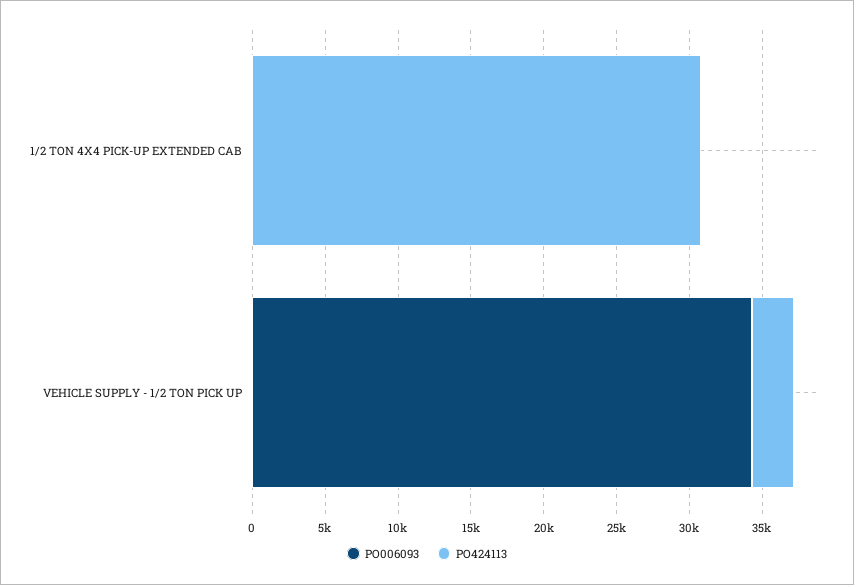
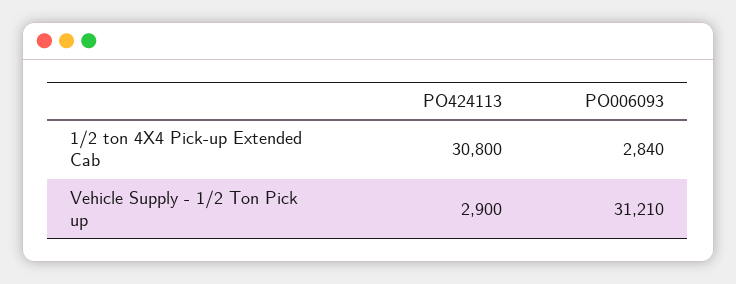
  {
    "PO006093": {
-     "1/2 TON 4X4 PICK-UP EXTENDED CAB": 0,
+     "1/2 TON 4X4 PICK-UP EXTENDED CAB": 2840,
-     "VEHICLE SUPPLY - 1/2 TON PICK UP": 34000
+     "VEHICLE SUPPLY - 1/2 TON PICK UP": 31210
    },
    "PO424113": {
      "1/2 TON 4X4 PICK-UP EXTENDED CAB": 30800,
      "VEHICLE SUPPLY - 1/2 TON PICK UP": 2900
    }
  }

